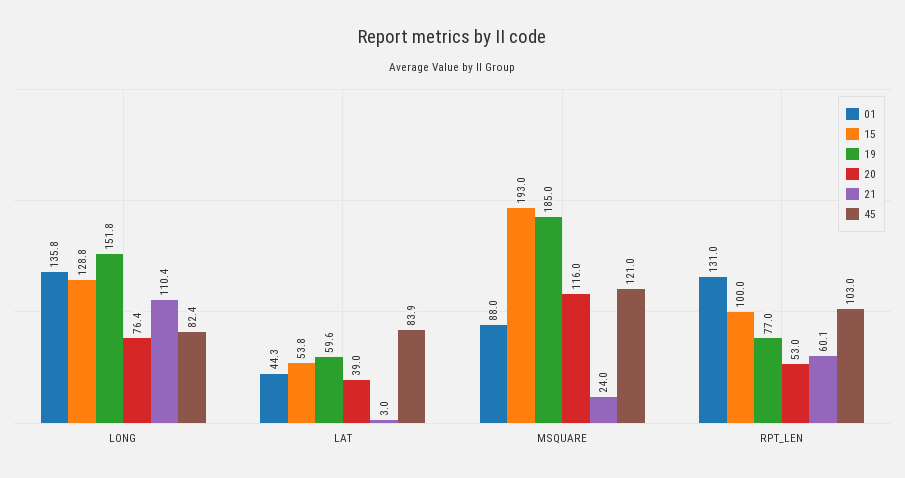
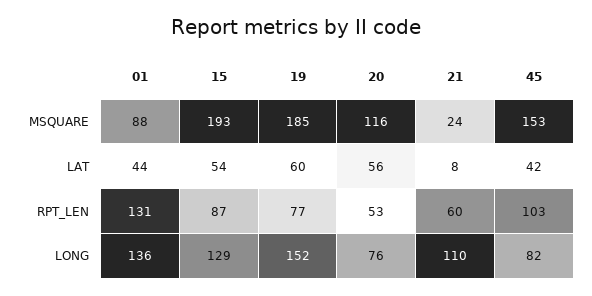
  {
    "01": {
      "LONG": 135.8,
      "LAT": 44.3,
      "MSQUARE": 88,
      "RPT_LEN": 131
    },
    "15": {
      "LONG": 128.8,
      "LAT": 53.8,
      "MSQUARE": 193,
-     "RPT_LEN": 100
+     "RPT_LEN": 87
    },
    "19": {
      "LONG": 151.8,
      "LAT": 59.6,
      "MSQUARE": 185,
      "RPT_LEN": 77
    },
    "20": {
      "LONG": 76.4,
-     "LAT": 39,
+     "LAT": 56,
      "MSQUARE": 116,
      "RPT_LEN": 53
    },
    "21": {
      "LONG": 110.4,
-     "LAT": 3,
+     "LAT": 8,
      "MSQUARE": 24,
      "RPT_LEN": 60.1
    },
    "45": {
      "LONG": 82.4,
-     "LAT": 83.9,
+     "LAT": 42,
-     "MSQUARE": 121,
+     "MSQUARE": 153,
      "RPT_LEN": 103
    }
  }

